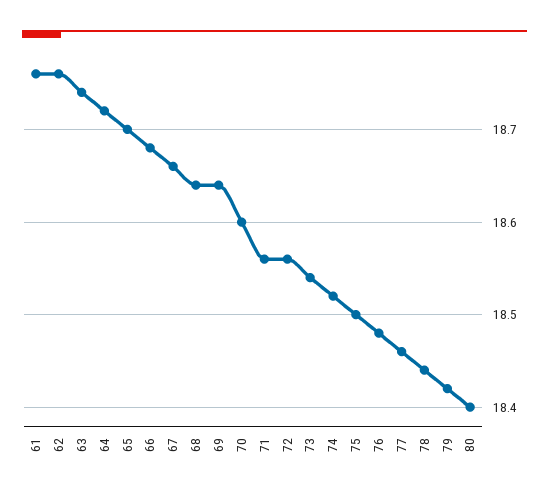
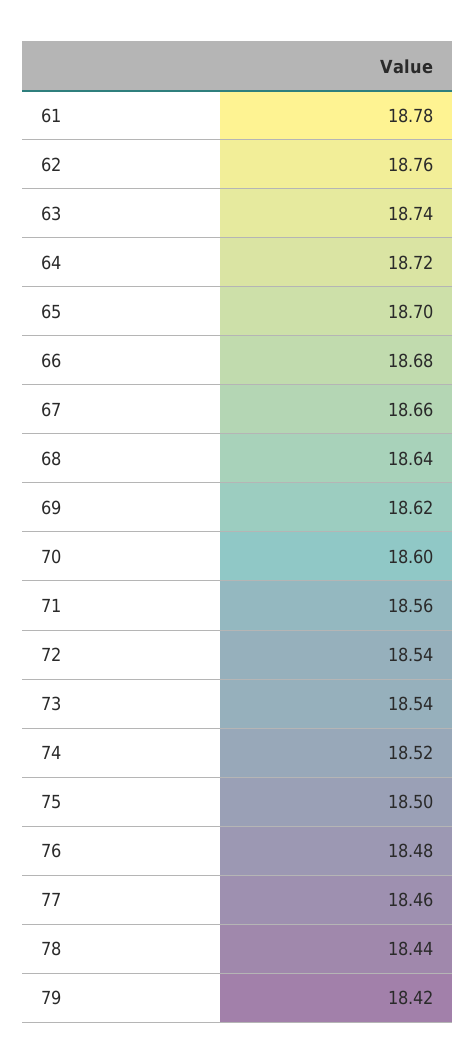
  {
-   "61": 18.76,
+   "61": 18.78,
    "62": 18.76,
    "63": 18.74,
    "64": 18.72,
    "65": 18.7,
    "66": 18.68,
    "67": 18.66,
    "68": 18.64,
-   "69": 18.64,
+   "69": 18.62,
    "70": 18.6,
    "71": 18.56,
-   "72": 18.56,
+   "72": 18.54,
    "73": 18.54,
    "74": 18.52,
    "75": 18.5,
    "76": 18.48,
    "77": 18.46,
    "78": 18.44,
-   "79": 18.42,
+   "79": 18.42
-   "80": 18.4
  }

